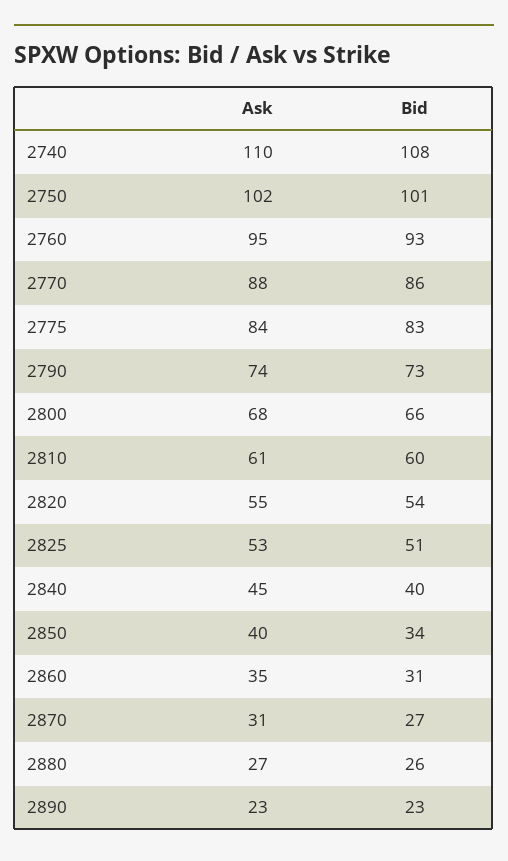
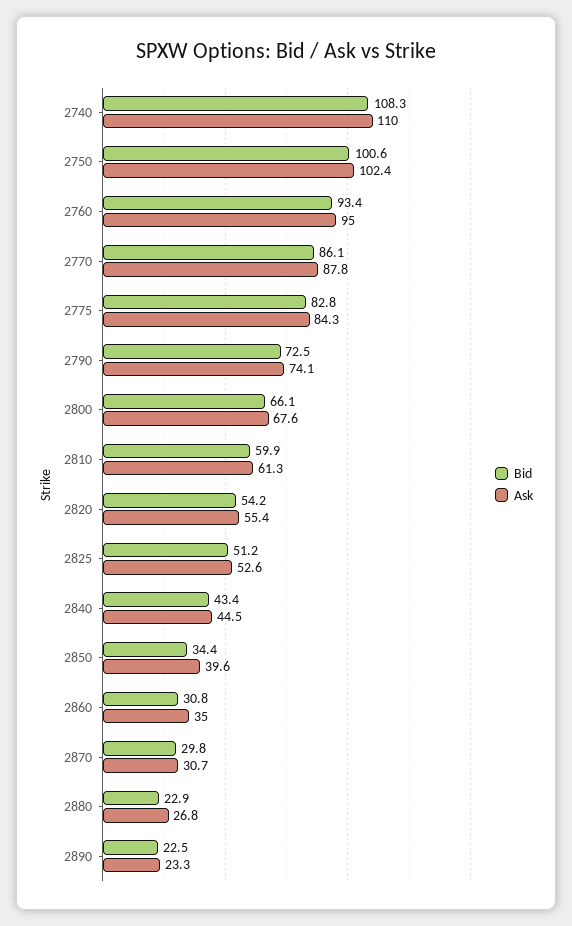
  {
    "Ask": {
      "2740": 110,
      "2750": 102.4,
      "2760": 95,
      "2770": 87.8,
      "2775": 84.3,
      "2790": 74.1,
      "2800": 67.6,
      "2810": 61.3,
      "2820": 55.4,
      "2825": 52.6,
      "2840": 44.5,
      "2850": 39.6,
      "2860": 35,
      "2870": 30.7,
      "2880": 26.8,
      "2890": 23.3
    },
    "Bid": {
      "2740": 108.3,
      "2750": 100.6,
      "2760": 93.4,
      "2770": 86.1,
      "2775": 82.8,
      "2790": 72.5,
      "2800": 66.1,
      "2810": 59.9,
      "2820": 54.2,
      "2825": 51.2,
-     "2840": 40,
+     "2840": 43.4,
      "2850": 34.4,
      "2860": 30.8,
-     "2870": 27,
+     "2870": 29.8,
-     "2880": 26,
+     "2880": 22.9,
      "2890": 22.5
    }
  }

